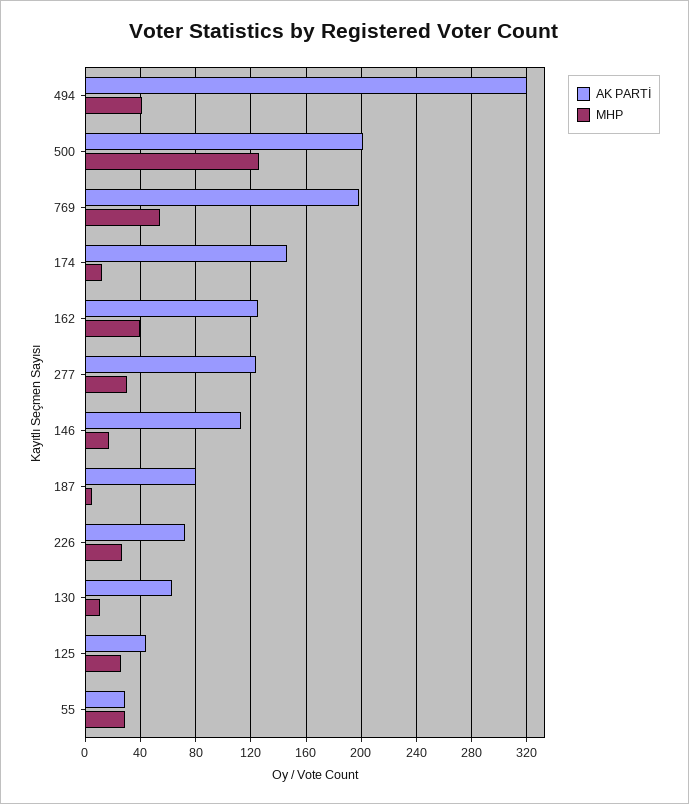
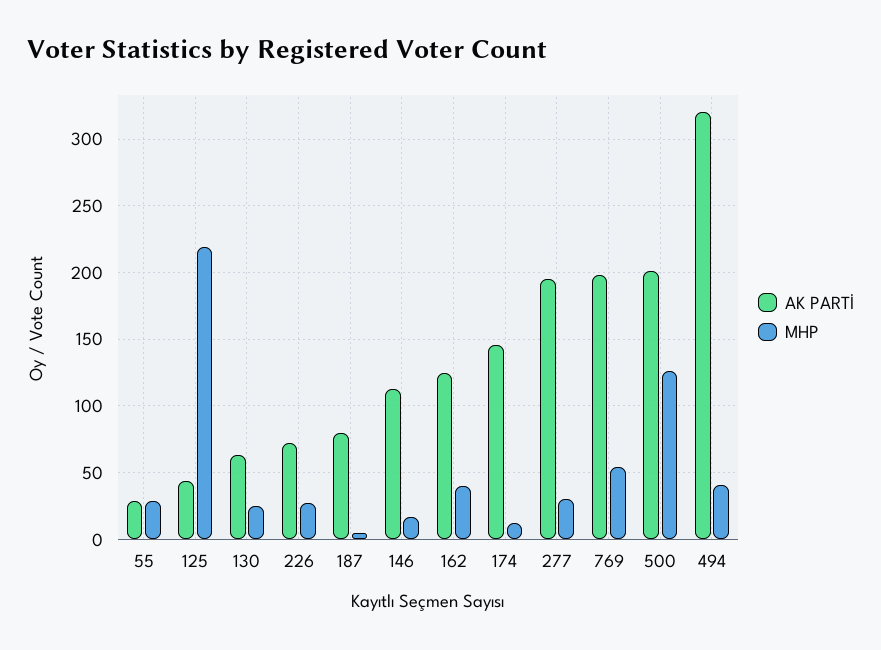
  {
    "AK PARTİ": {
      "494": 320,
      "500": 200,
      "769": 200,
      "174": 145,
      "162": 125,
-     "277": 125,
+     "277": 195,
      "146": 115,
      "187": 80,
      "226": 70,
      "130": 65,
      "125": 45,
      "55": 30
    },
    "MHP": {
      "494": 40,
      "500": 125,
      "769": 55,
      "174": 10,
      "162": 40,
      "277": 30,
      "146": 15,
      "187": 5,
      "226": 25,
-     "130": 10,
+     "130": 25,
-     "125": 25,
+     "125": 220,
      "55": 30
    }
  }

